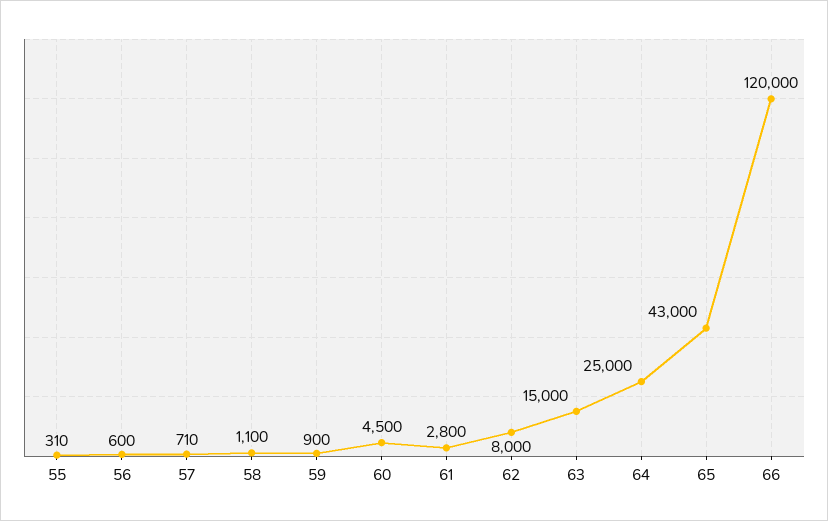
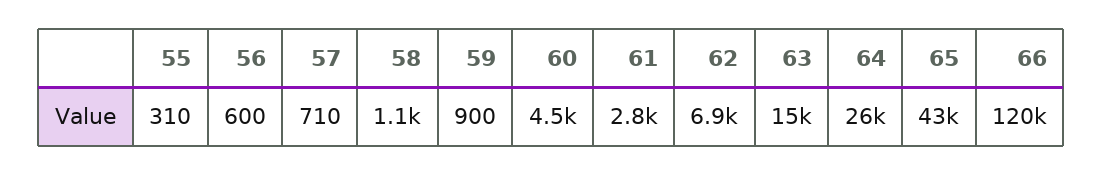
  {
    "55": 310,
    "56": 600,
    "57": 710,
    "58": 1100,
    "59": 900,
    "60": 4500,
    "61": 2800,
-   "62": 8000,
+   "62": 6900,
    "63": 15000,
-   "64": 25000,
+   "64": 26000,
    "65": 43000,
    "66": 120000
  }

